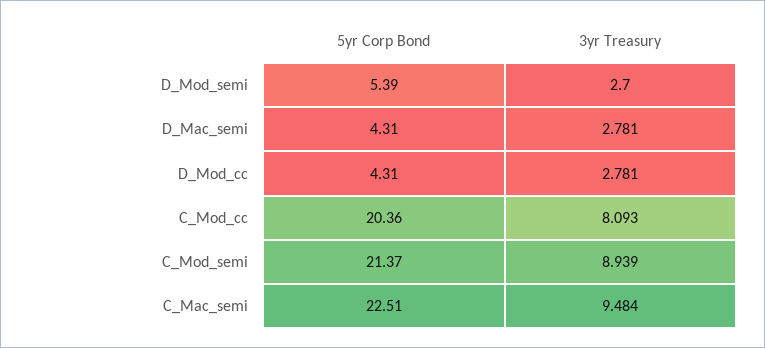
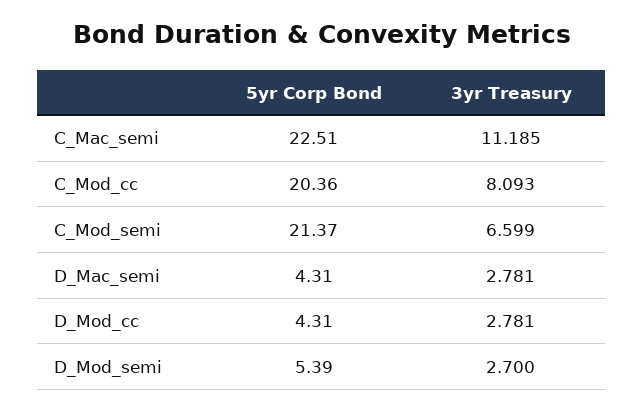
  {
    "5yr Corp Bond": {
      "D_Mod_semi": 5.39,
      "D_Mac_semi": 4.31,
      "D_Mod_cc": 4.31,
      "C_Mod_cc": 20.36,
      "C_Mod_semi": 21.37,
      "C_Mac_semi": 22.51
    },
    "3yr Treasury": {
      "D_Mod_semi": 2.7,
      "D_Mac_semi": 2.781,
      "D_Mod_cc": 2.781,
      "C_Mod_cc": 8.093,
-     "C_Mod_semi": 8.939,
+     "C_Mod_semi": 6.599,
-     "C_Mac_semi": 9.484
+     "C_Mac_semi": 11.185
    }
  }

